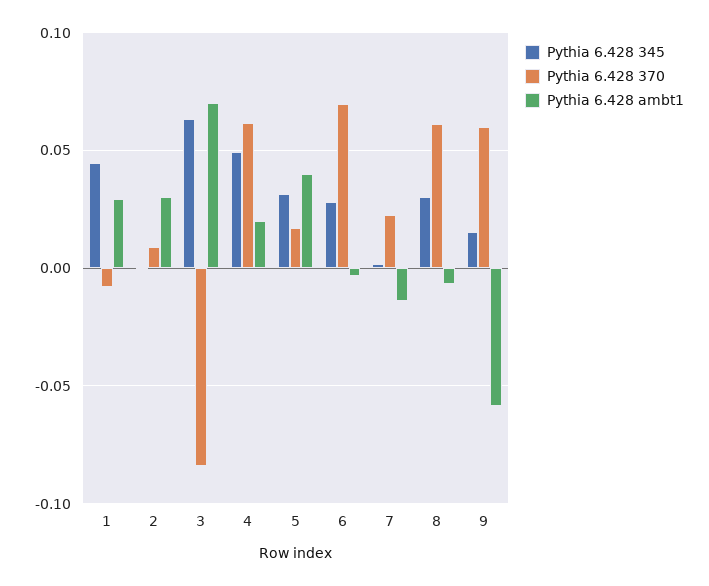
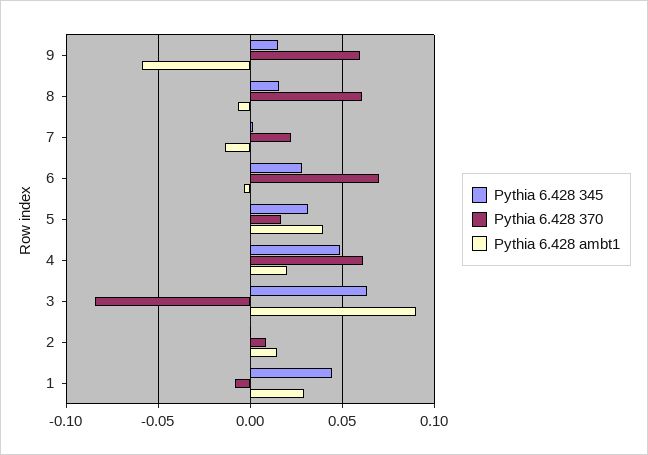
  {
    "Pythia 6.428 345": {
      "1": 0.045,
      "2": 0,
      "3": 0.065,
      "4": 0.05,
      "5": 0.03,
      "6": 0.03,
      "7": 0,
-     "8": 0.03,
+     "8": 0.015,
      "9": 0.015
    },
    "Pythia 6.428 370": {
      "1": -0.01,
      "2": 0.01,
      "3": -0.085,
      "4": 0.06,
      "5": 0.015,
      "6": 0.07,
      "7": 0.02,
      "8": 0.06,
      "9": 0.06
    },
    "Pythia 6.428 ambt1": {
      "1": 0.03,
-     "2": 0.03,
+     "2": 0.015,
-     "3": 0.07,
+     "3": 0.09,
      "4": 0.02,
      "5": 0.04,
      "6": -0.005,
      "7": -0.015,
      "8": -0.005,
      "9": -0.06
    }
  }

